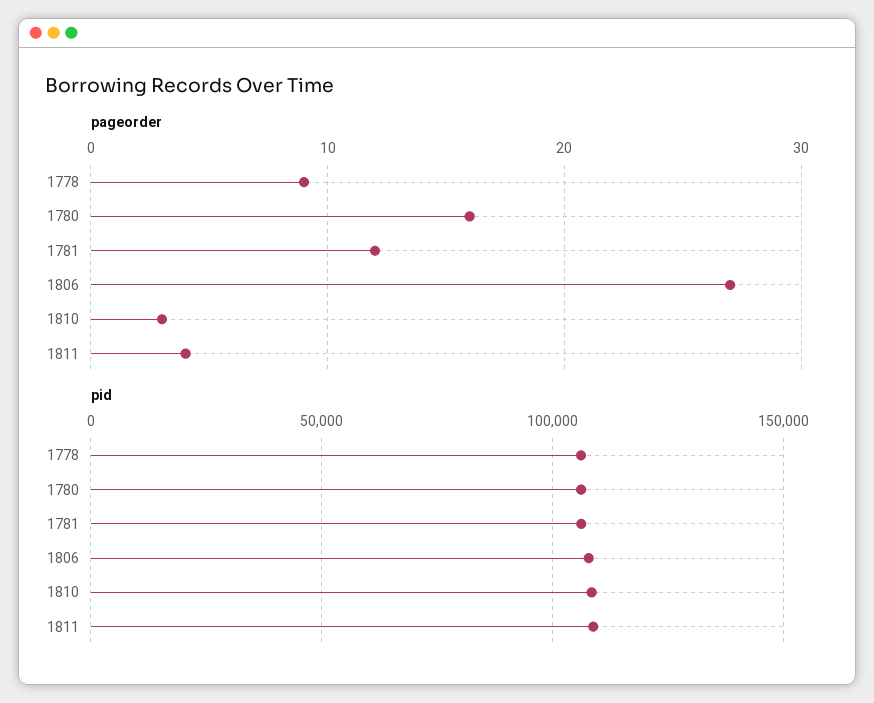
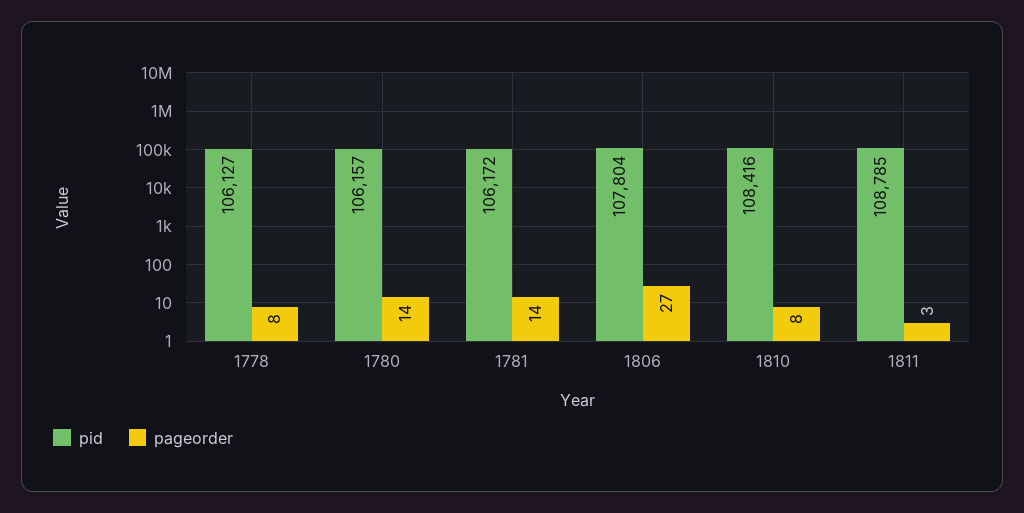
  {
    "pageorder": {
-     "1778": 9,
+     "1778": 8,
-     "1780": 16,
+     "1780": 14,
-     "1781": 12,
+     "1781": 14,
      "1806": 27,
-     "1810": 3,
+     "1810": 8,
-     "1811": 4
+     "1811": 3
    },
    "pid": {
      "1778": 106127,
      "1780": 106157,
      "1781": 106172,
      "1806": 107804,
      "1810": 108416,
      "1811": 108785
    }
  }

